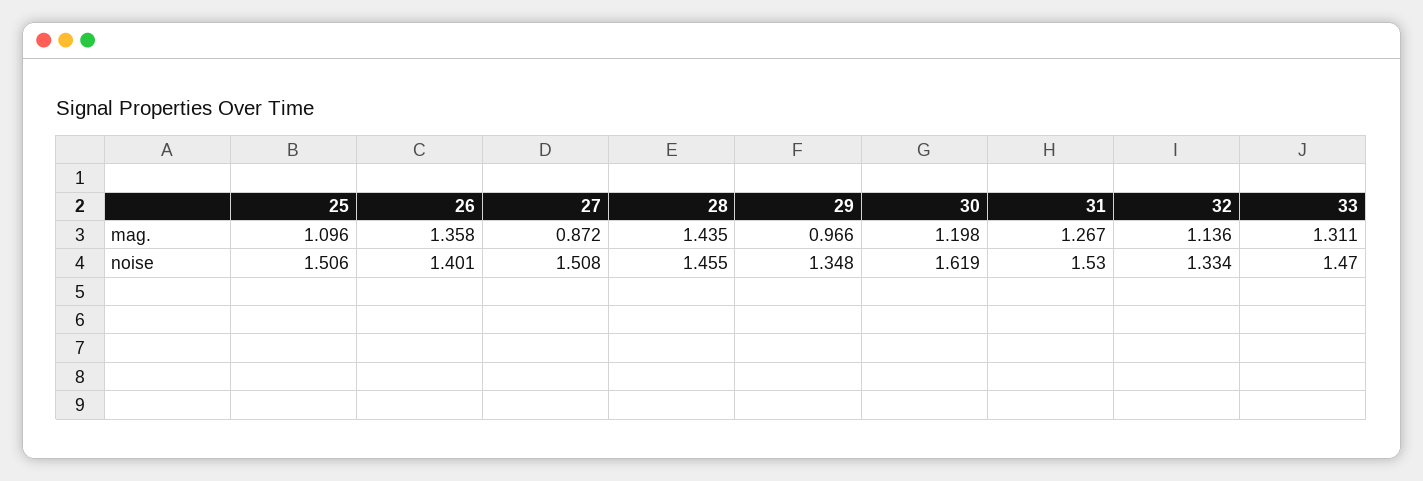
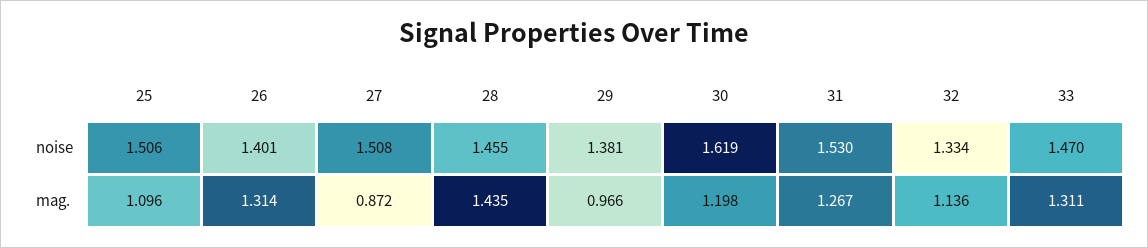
  {
    "25": {
      "mag.": 1.096,
      "noise": 1.506
    },
    "26": {
-     "mag.": 1.358,
+     "mag.": 1.314,
      "noise": 1.401
    },
    "27": {
      "mag.": 0.872,
      "noise": 1.508
    },
    "28": {
      "mag.": 1.435,
      "noise": 1.455
    },
    "29": {
      "mag.": 0.966,
-     "noise": 1.348
+     "noise": 1.381
    },
    "30": {
      "mag.": 1.198,
      "noise": 1.619
    },
    "31": {
      "mag.": 1.267,
      "noise": 1.53
    },
    "32": {
      "mag.": 1.136,
      "noise": 1.334
    },
    "33": {
      "mag.": 1.311,
      "noise": 1.47
    }
  }

